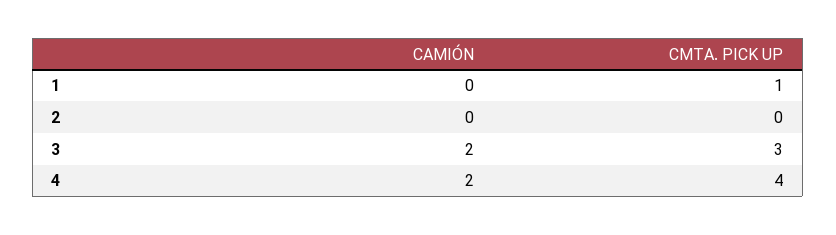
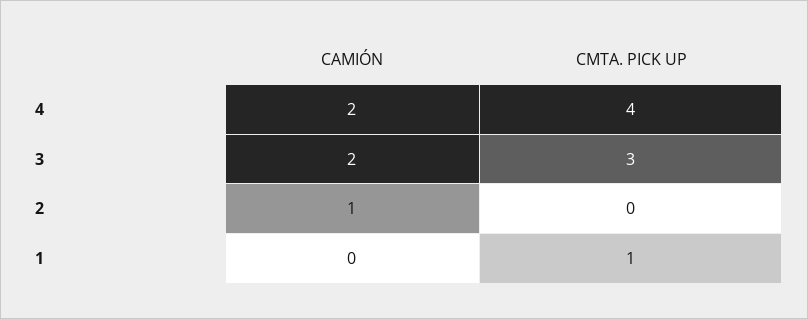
  {
    "CAMIÓN": {
      "1": 0,
-     "2": 0,
+     "2": 1,
      "3": 2,
      "4": 2
    },
    "CMTA. PICK UP": {
      "1": 1,
      "2": 0,
      "3": 3,
      "4": 4
    }
  }

